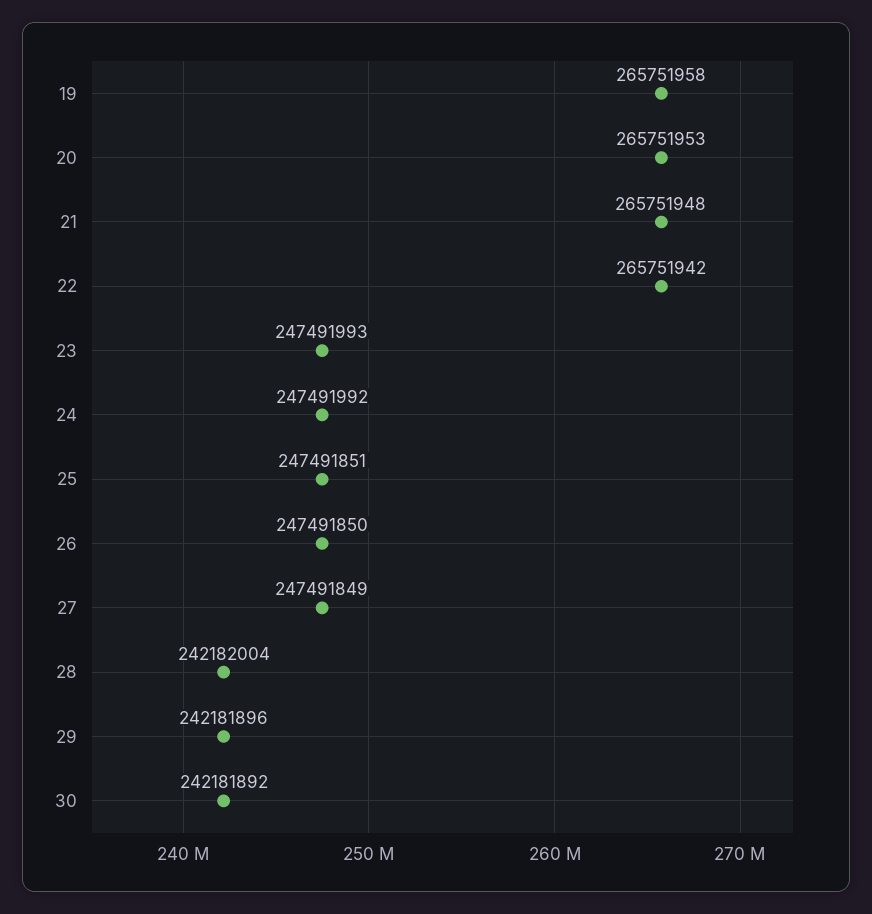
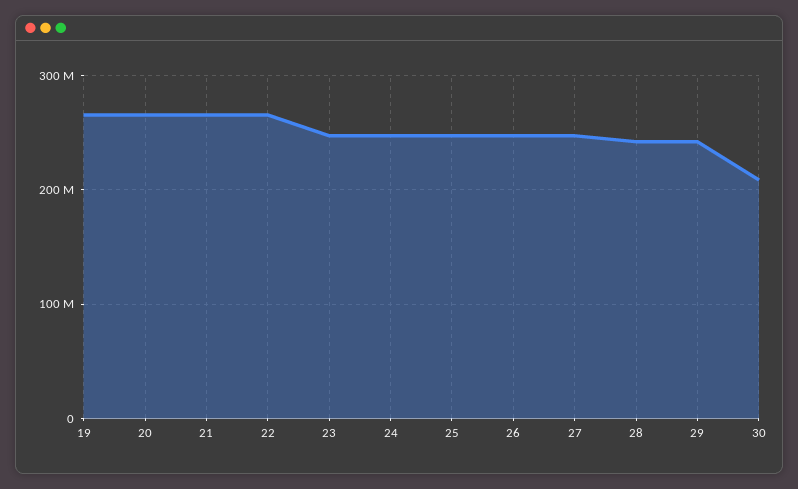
  {
    "19": 265751958,
    "20": 265751953,
    "21": 265751948,
    "22": 265751942,
    "23": 247491993,
    "24": 247491992,
    "25": 247491851,
    "26": 247491850,
    "27": 247491849,
    "28": 242182004,
    "29": 242181896,
-   "30": 242181892
+   "30": 210000000
  }

